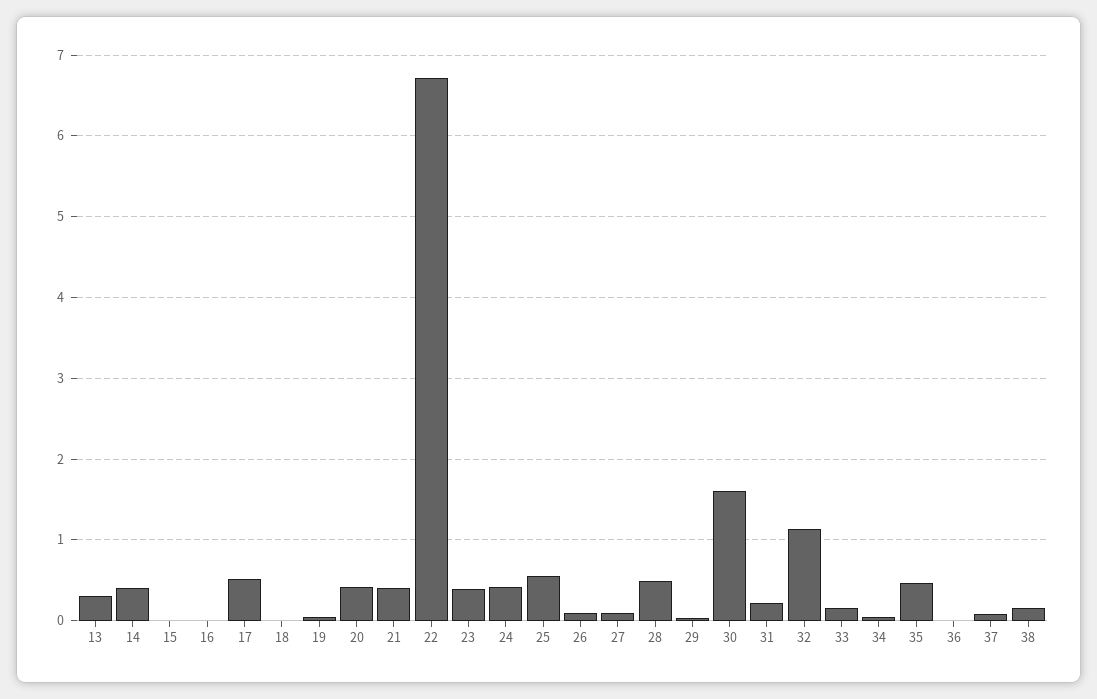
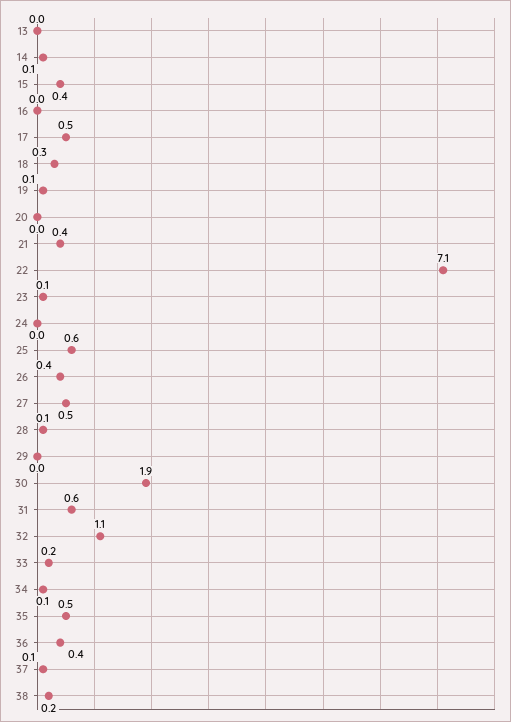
  {
-   "13": 0.3,
+   "13": 0,
-   "14": 0.4,
+   "14": 0.1,
-   "15": 0,
+   "15": 0.4,
    "16": 0,
    "17": 0.5,
-   "18": 0,
+   "18": 0.3,
    "19": 0.1,
-   "20": 0.4,
+   "20": 0,
    "21": 0.4,
-   "22": 6.7,
+   "22": 7.1,
-   "23": 0.4,
+   "23": 0.1,
-   "24": 0.4,
+   "24": 0,
    "25": 0.6,
-   "26": 0.1,
+   "26": 0.4,
-   "27": 0.1,
+   "27": 0.5,
-   "28": 0.5,
+   "28": 0.1,
    "29": 0,
-   "30": 1.6,
+   "30": 1.9,
-   "31": 0.2,
+   "31": 0.6,
    "32": 1.1,
    "33": 0.2,
    "34": 0.1,
    "35": 0.5,
-   "36": 0,
+   "36": 0.4,
    "37": 0.1,
    "38": 0.2
  }

